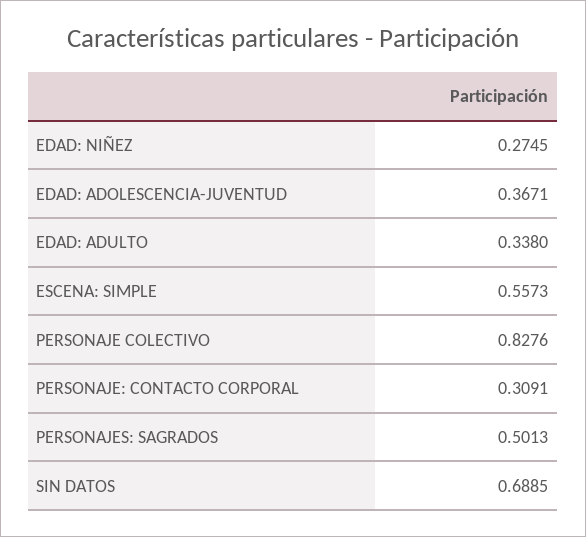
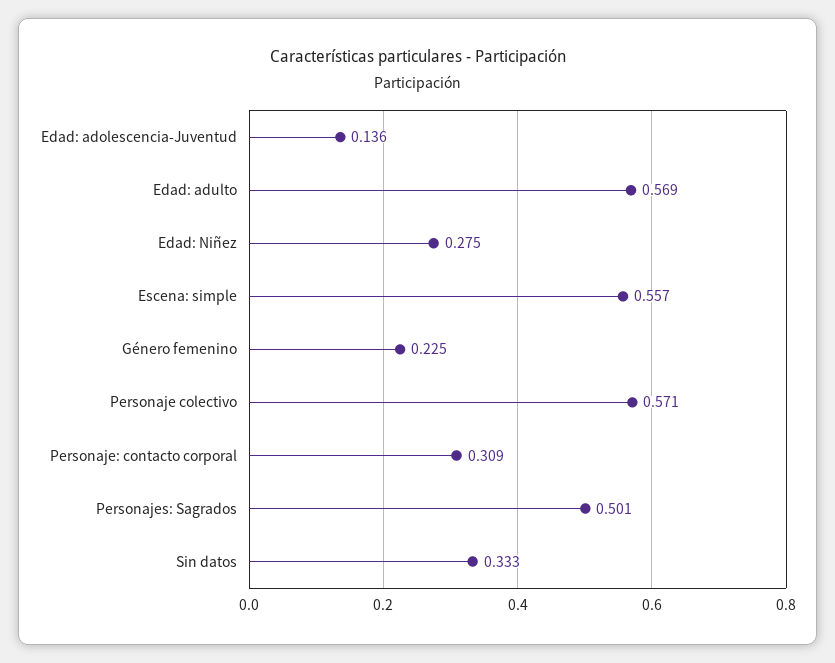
  {
    "EDAD: NIÑEZ": 0.2745,
-   "EDAD: ADOLESCENCIA-JUVENTUD": 0.3671,
+   "EDAD: ADOLESCENCIA-JUVENTUD": 0.136,
-   "EDAD: ADULTO": 0.338,
+   "EDAD: ADULTO": 0.569,
    "ESCENA: SIMPLE": 0.5573,
-   "PERSONAJE COLECTIVO": 0.8276,
+   "PERSONAJE COLECTIVO": 0.571,
    "PERSONAJE: CONTACTO CORPORAL": 0.3091,
    "PERSONAJES: SAGRADOS": 0.5013,
-   "SIN DATOS": 0.6885
+   "SIN DATOS": 0.333,
+   "Género femenino": 0.225
  }

